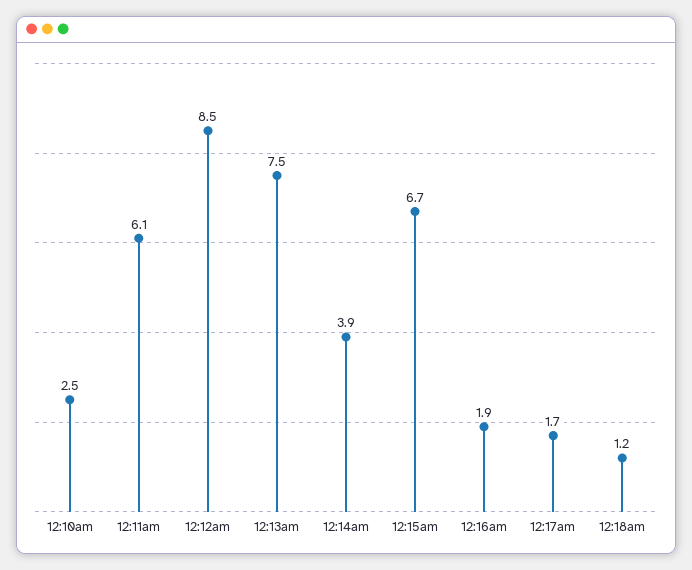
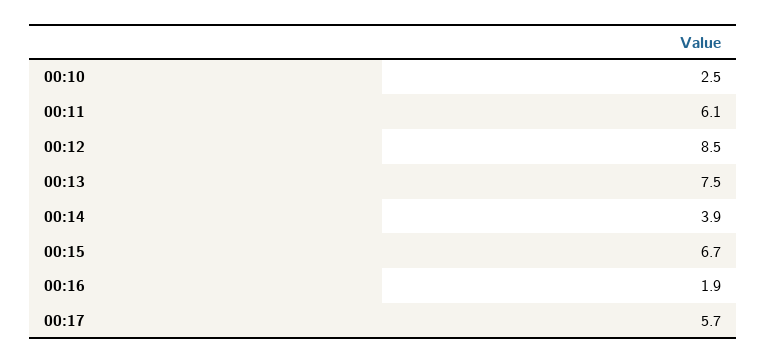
  {
    "12:10am": 2.5,
    "12:11am": 6.1,
    "12:12am": 8.5,
    "12:13am": 7.5,
    "12:14am": 3.9,
    "12:15am": 6.7,
    "12:16am": 1.9,
-   "12:17am": 1.7,
+   "12:17am": 5.7
-   "12:18am": 1.2
  }

